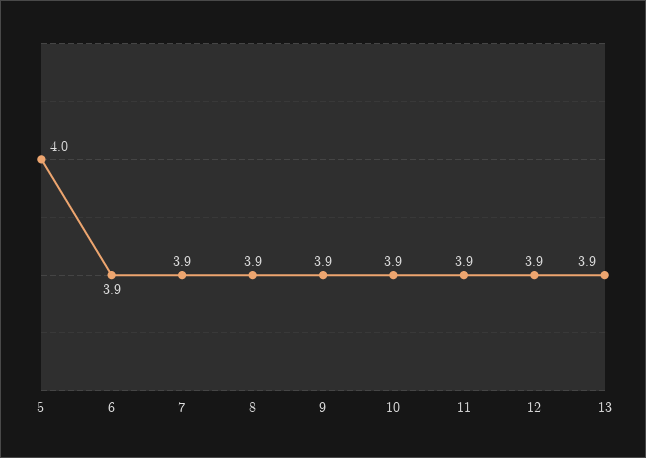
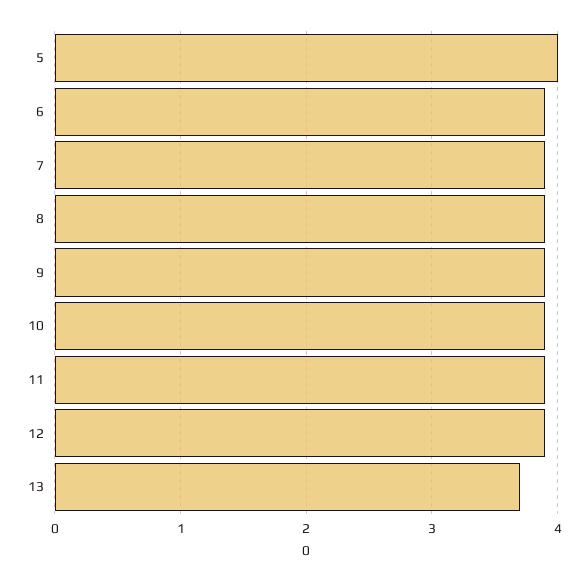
  {
    "5": 4,
    "6": 3.9,
    "7": 3.9,
    "8": 3.9,
    "9": 3.9,
    "10": 3.9,
    "11": 3.9,
    "12": 3.9,
-   "13": 3.9
+   "13": 3.7
  }

